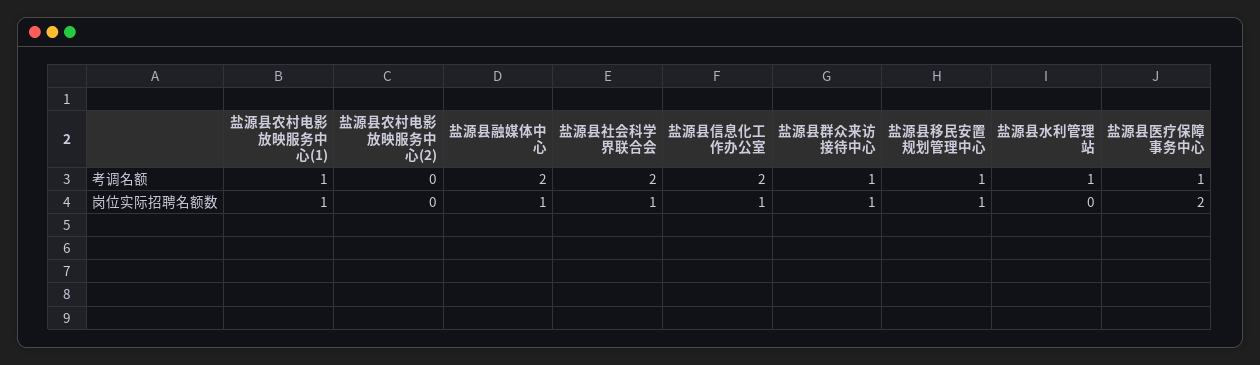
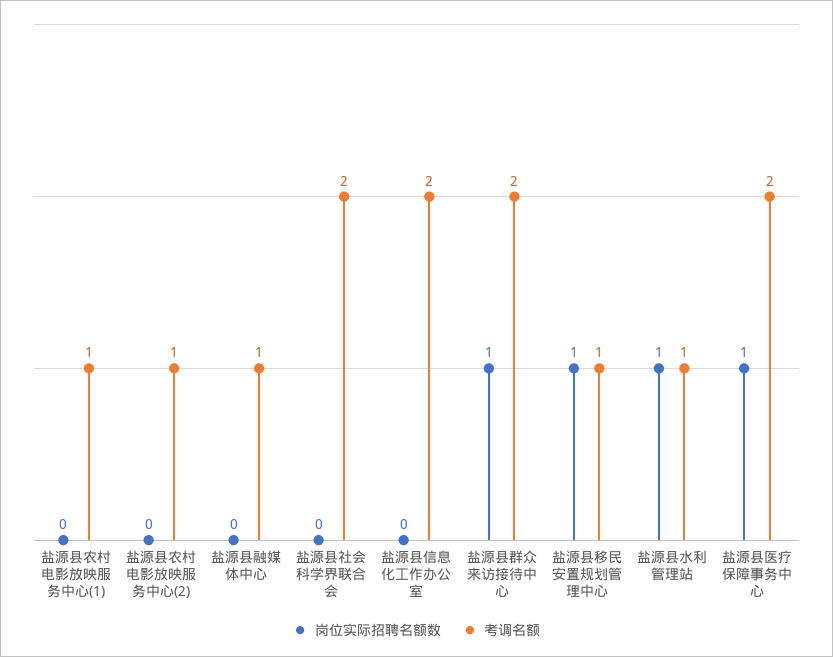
  {
    "考调名额": {
      "盐源县农村电影放映服务中心(1)": 1,
-     "盐源县农村电影放映服务中心(2)": 0,
+     "盐源县农村电影放映服务中心(2)": 1,
-     "盐源县融媒体中心": 2,
+     "盐源县融媒体中心": 1,
      "盐源县社会科学界联合会": 2,
      "盐源县信息化工作办公室": 2,
-     "盐源县群众来访接待中心": 1,
+     "盐源县群众来访接待中心": 2,
      "盐源县移民安置规划管理中心": 1,
      "盐源县水利管理站": 1,
-     "盐源县医疗保障事务中心": 1
+     "盐源县医疗保障事务中心": 2
    },
    "岗位实际招聘名额数": {
-     "盐源县农村电影放映服务中心(1)": 1,
+     "盐源县农村电影放映服务中心(1)": 0,
      "盐源县农村电影放映服务中心(2)": 0,
-     "盐源县融媒体中心": 1,
+     "盐源县融媒体中心": 0,
-     "盐源县社会科学界联合会": 1,
+     "盐源县社会科学界联合会": 0,
-     "盐源县信息化工作办公室": 1,
+     "盐源县信息化工作办公室": 0,
      "盐源县群众来访接待中心": 1,
      "盐源县移民安置规划管理中心": 1,
-     "盐源县水利管理站": 0,
+     "盐源县水利管理站": 1,
-     "盐源县医疗保障事务中心": 2
+     "盐源县医疗保障事务中心": 1
    }
  }

